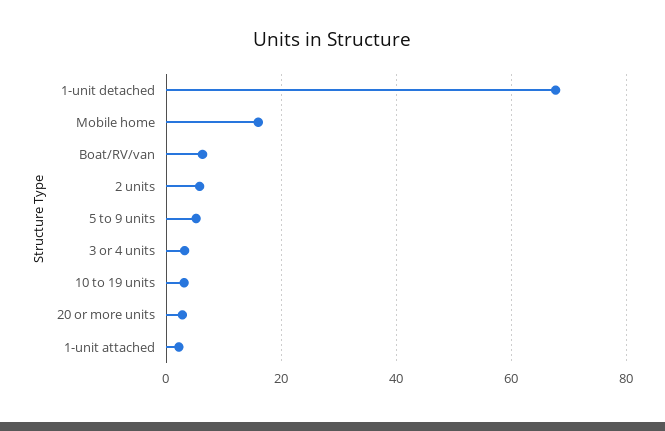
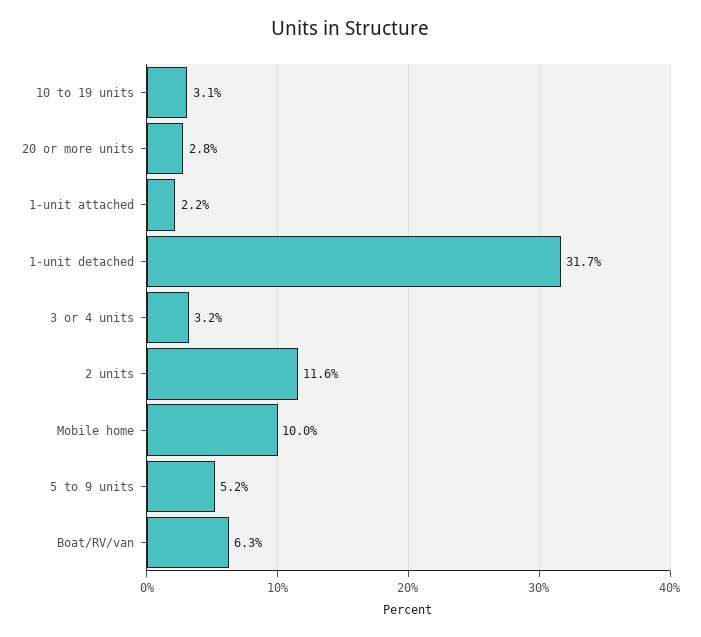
  {
-   "1-unit detached": 68,
+   "1-unit detached": 31.7,
-   "Mobile home": 16,
+   "Mobile home": 10,
    "Boat/RV/van": 6.3,
-   "2 units": 6,
+   "2 units": 11.6,
    "5 to 9 units": 5.2,
    "3 or 4 units": 3.2,
    "10 to 19 units": 3.1,
    "20 or more units": 2.8,
    "1-unit attached": 2.2
  }

